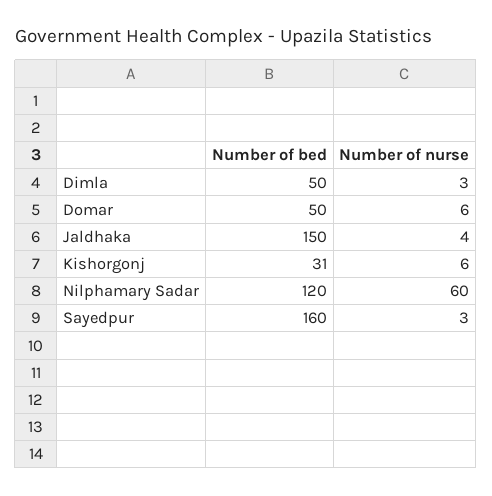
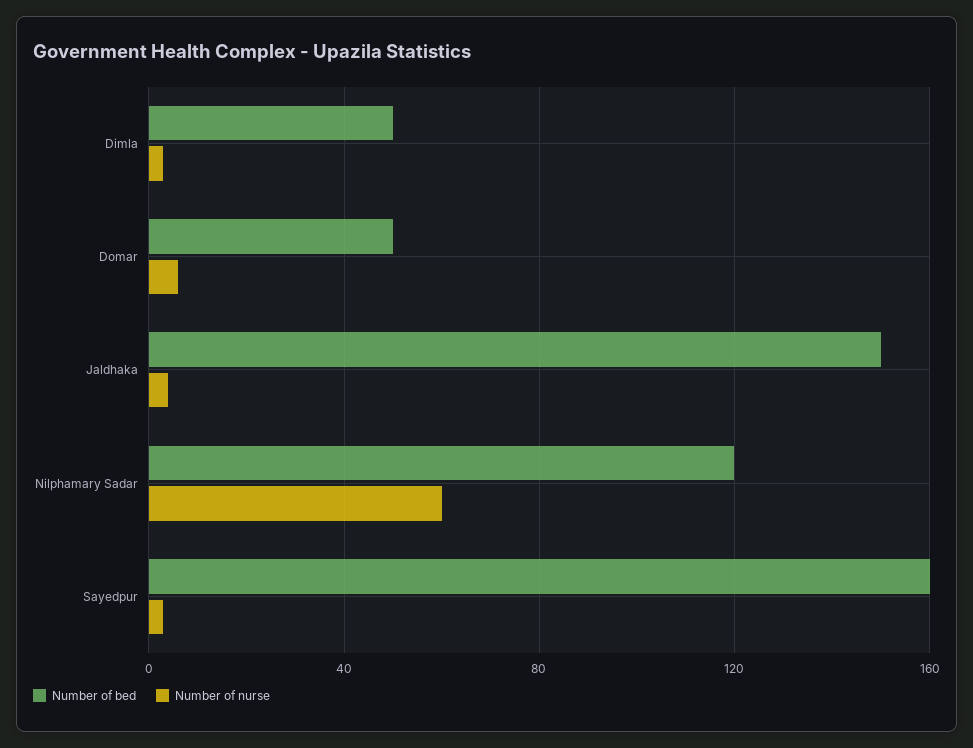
  {
    "Number of bed": {
      "Dimla": 50,
      "Domar": 50,
      "Jaldhaka": 150,
-     "Kishorgonj": 31,
      "Nilphamary Sadar": 120,
      "Sayedpur": 160
    },
    "Number of nurse": {
      "Dimla": 3,
      "Domar": 6,
      "Jaldhaka": 4,
-     "Kishorgonj": 6,
      "Nilphamary Sadar": 60,
      "Sayedpur": 3
    }
  }

